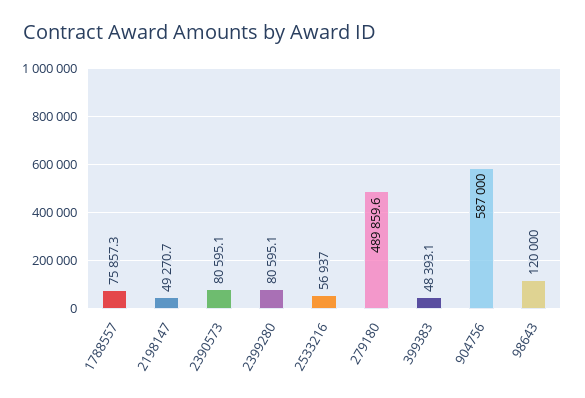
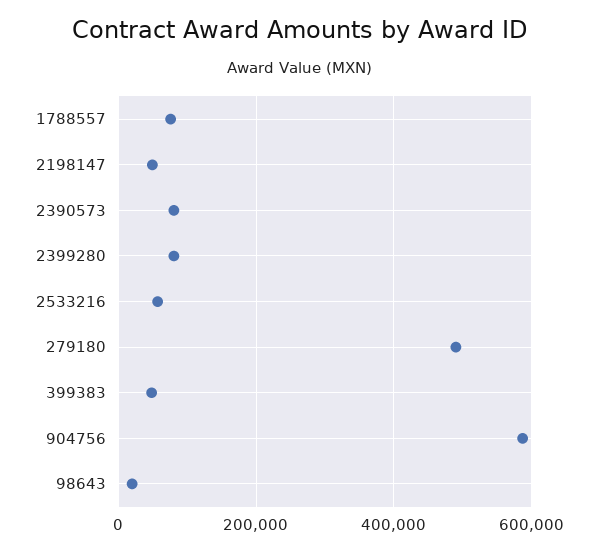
  {
    "1788557": 75857.3,
    "2198147": 49270.7,
    "2390573": 80595.1,
    "2399280": 80595.1,
    "2533216": 56937,
    "279180": 489859.6,
    "399383": 48393.1,
    "904756": 587000,
-   "98643": 120000
+   "98643": 20000
  }

